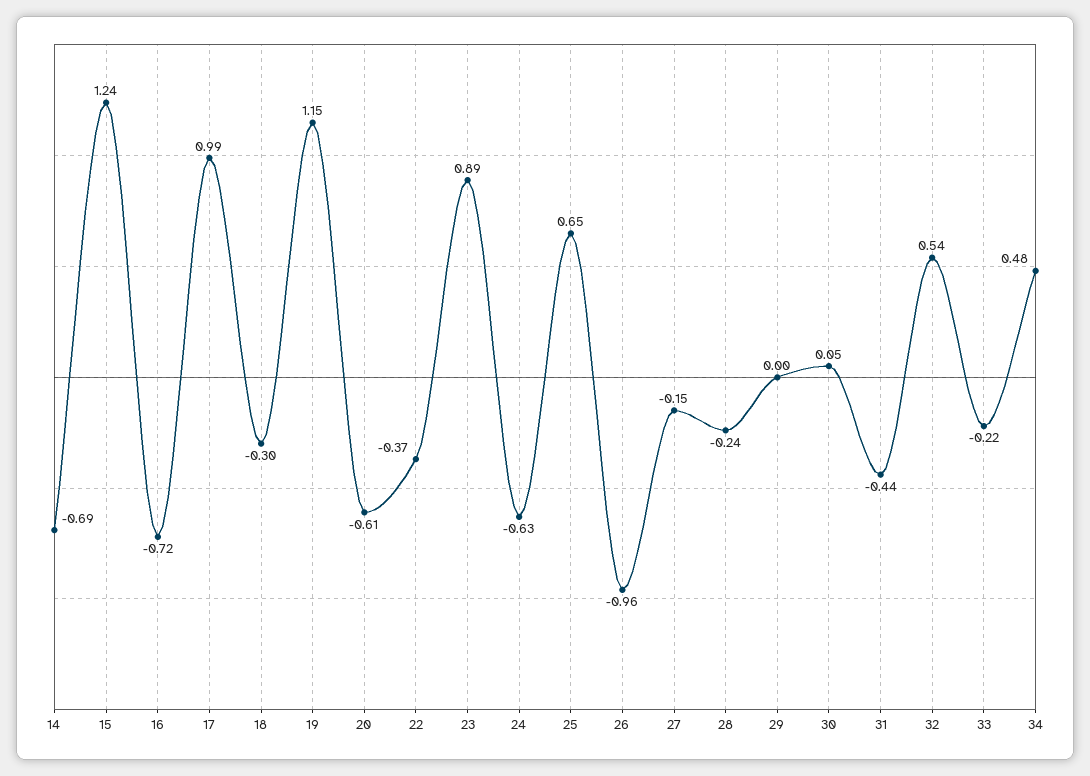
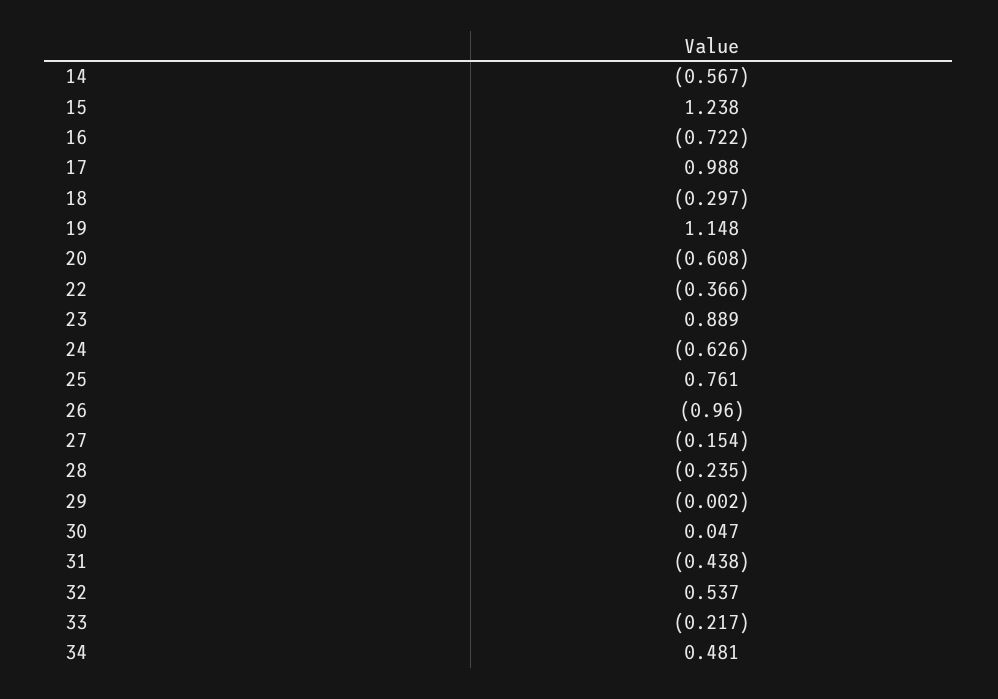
  {
-   "14": -0.69,
+   "14": -0.567,
    "15": 1.238,
    "16": -0.722,
    "17": 0.988,
    "18": -0.297,
    "19": 1.148,
    "20": -0.608,
    "22": -0.366,
    "23": 0.889,
    "24": -0.626,
-   "25": 0.65,
+   "25": 0.761,
    "26": -0.96,
    "27": -0.154,
    "28": -0.235,
    "29": -0.002,
    "30": 0.047,
    "31": -0.438,
    "32": 0.537,
    "33": -0.217,
    "34": 0.481
  }

